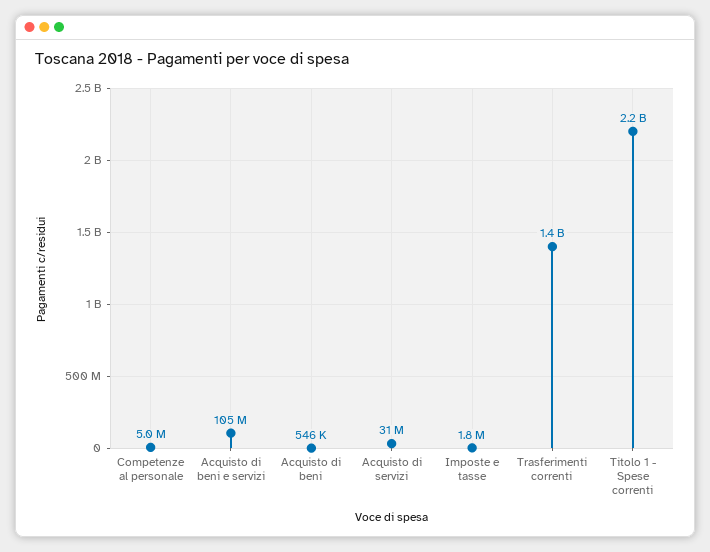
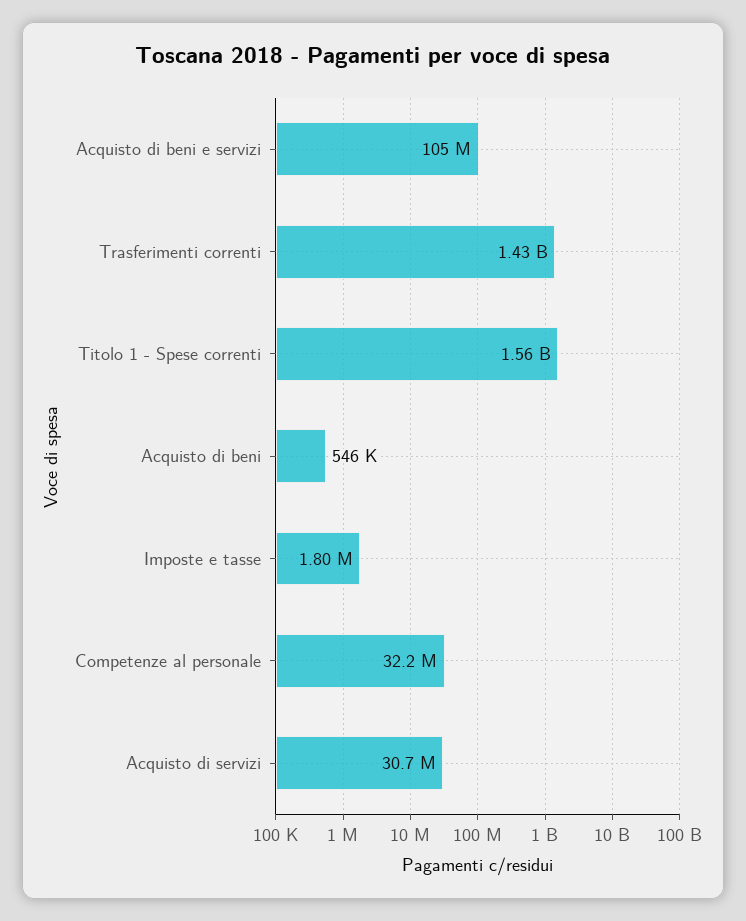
  {
-   "Competenze al personale": 5000000,
+   "Competenze al personale": 32200000,
    "Acquisto di beni e servizi": 105000000,
    "Acquisto di beni": 546000,
    "Acquisto di servizi": 30700000,
    "Imposte e tasse": 1800000,
    "Trasferimenti correnti": 1430000000,
-   "Titolo 1 - Spese correnti": 2200000000
+   "Titolo 1 - Spese correnti": 1560000000
  }

